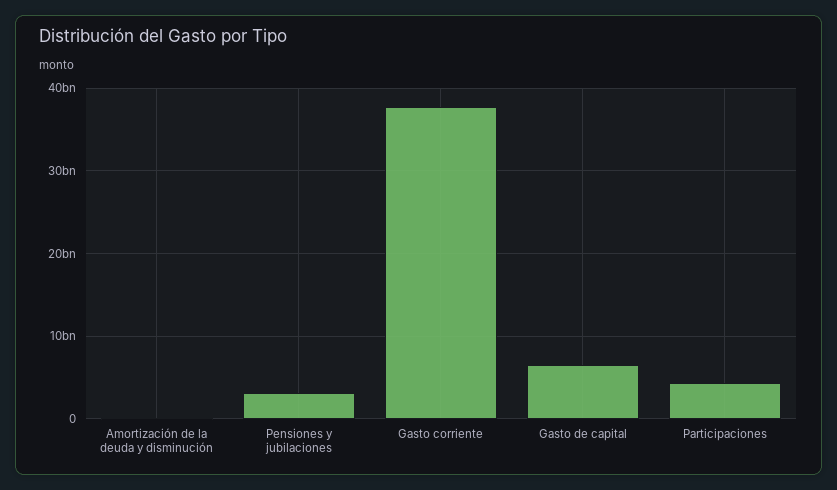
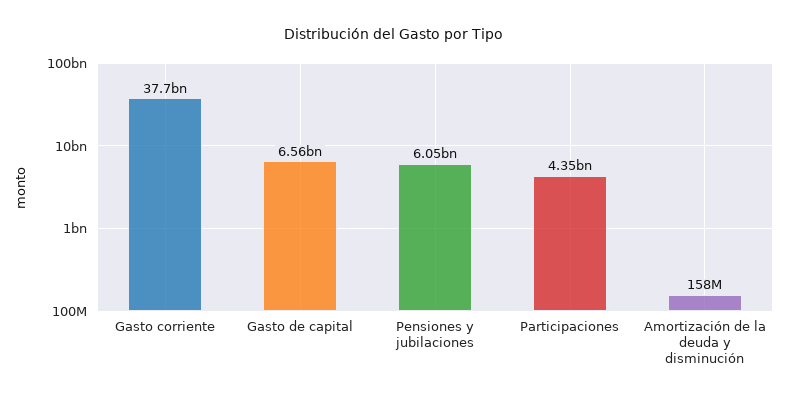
  {
    "Amortización de la deuda y disminución": 158000000,
-   "Pensiones y jubilaciones": 3000000000,
+   "Pensiones y jubilaciones": 6050000000,
    "Gasto corriente": 37700000000,
    "Gasto de capital": 6560000000,
    "Participaciones": 4350000000
  }

